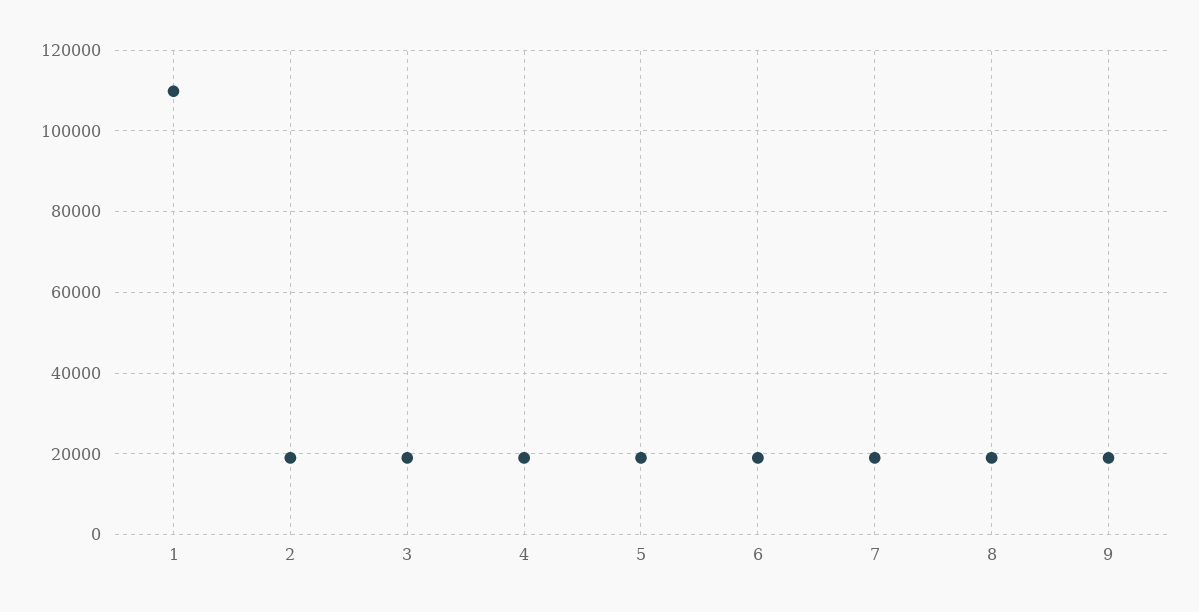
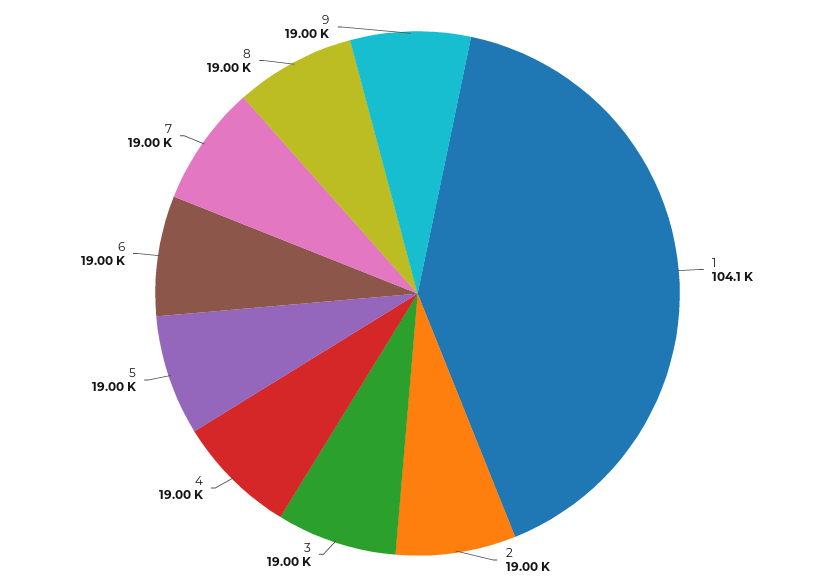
  {
-   "1": 110000,
+   "1": 104100,
    "2": 19000,
    "3": 19000,
    "4": 19000,
    "5": 19000,
    "6": 19000,
    "7": 19000,
    "8": 19000,
    "9": 19000
  }

